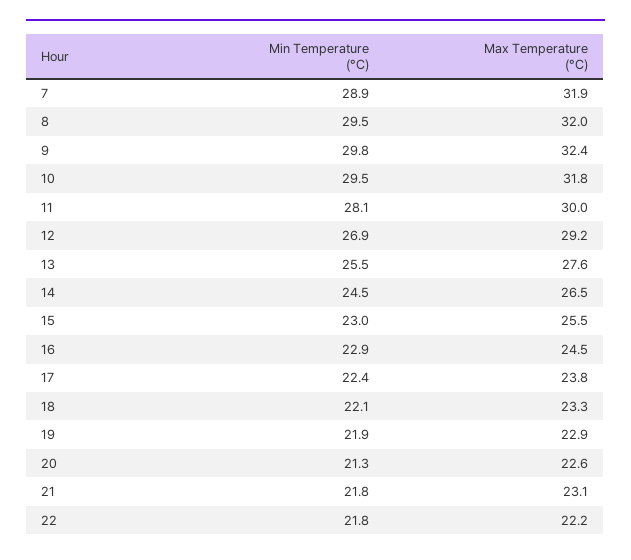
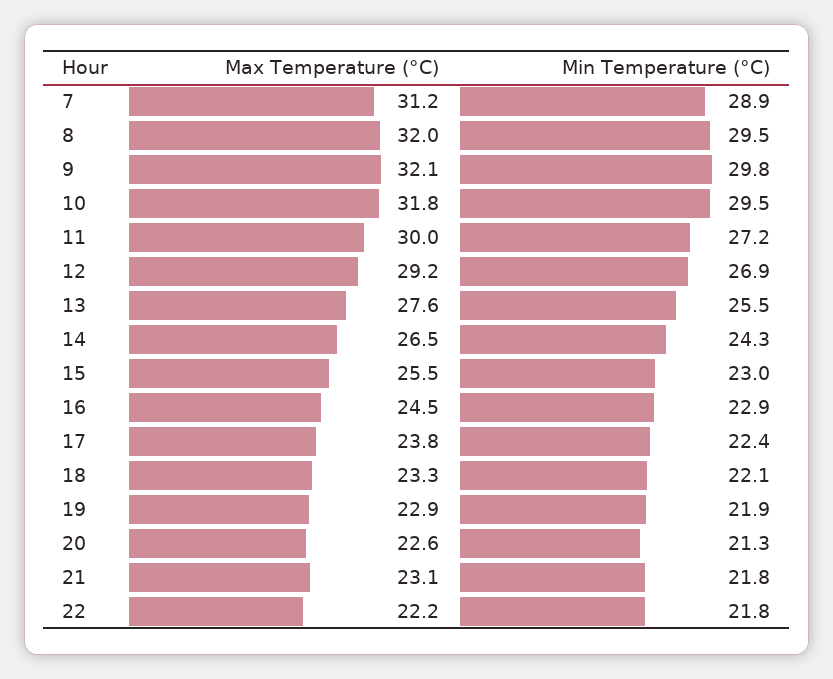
  {
    "Min Temperature (°C)": {
      "7": 28.9,
      "8": 29.5,
      "9": 29.8,
      "10": 29.5,
-     "11": 28.1,
+     "11": 27.2,
      "12": 26.9,
      "13": 25.5,
-     "14": 24.5,
+     "14": 24.3,
      "15": 23,
      "16": 22.9,
      "17": 22.4,
      "18": 22.1,
      "19": 21.9,
      "20": 21.3,
      "21": 21.8,
      "22": 21.8
    },
    "Max Temperature (°C)": {
-     "7": 31.9,
+     "7": 31.2,
      "8": 32,
-     "9": 32.4,
+     "9": 32.1,
      "10": 31.8,
      "11": 30,
      "12": 29.2,
      "13": 27.6,
      "14": 26.5,
      "15": 25.5,
      "16": 24.5,
      "17": 23.8,
      "18": 23.3,
      "19": 22.9,
      "20": 22.6,
      "21": 23.1,
      "22": 22.2
    }
  }

